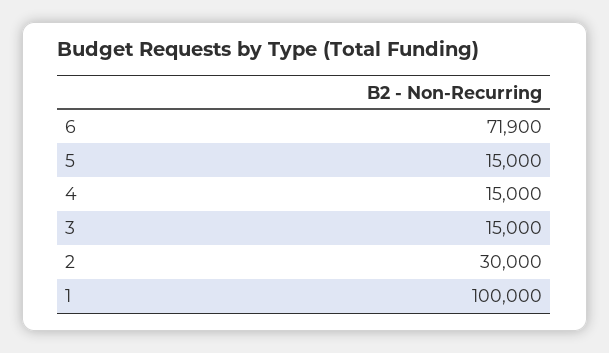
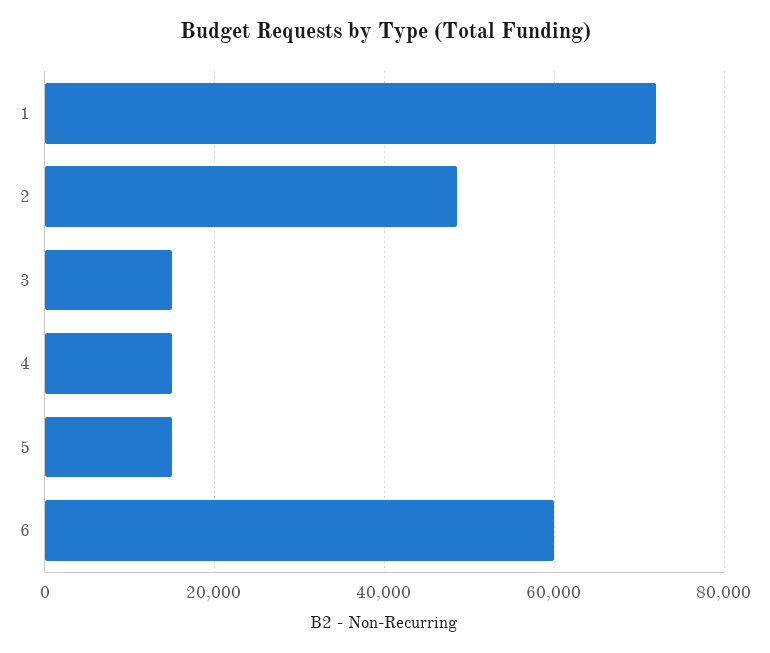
  {
-   "6": 71900,
+   "6": 60000,
    "5": 15000,
    "4": 15000,
    "3": 15000,
-   "2": 30000,
+   "2": 48000,
-   "1": 100000
+   "1": 72000
  }

